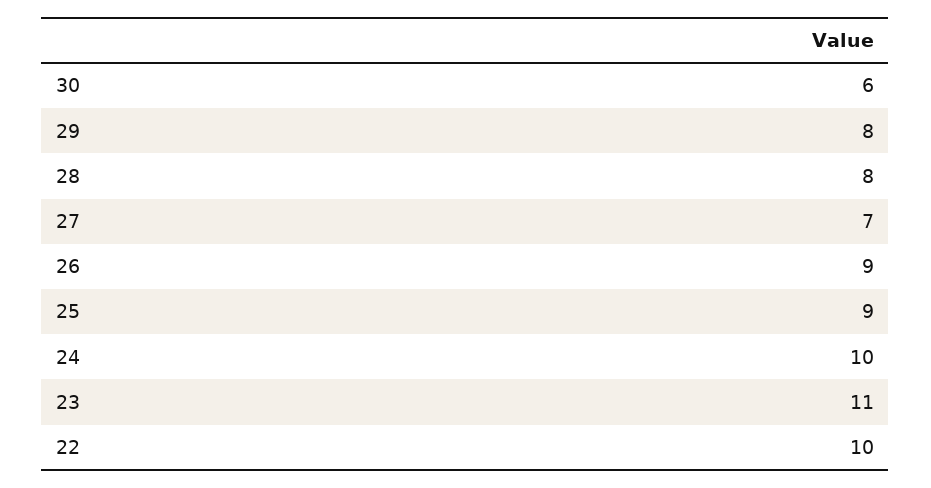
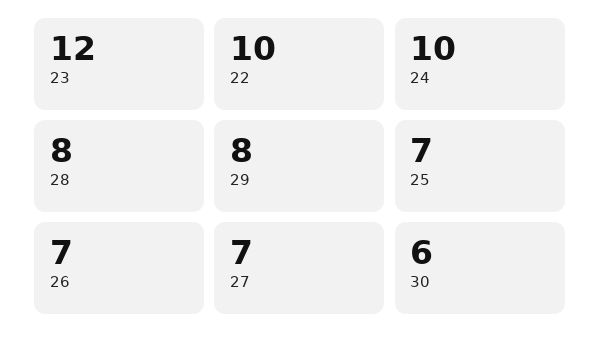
  {
    "30": 6,
    "29": 8,
    "28": 8,
    "27": 7,
-   "26": 9,
+   "26": 7,
-   "25": 9,
+   "25": 7,
    "24": 10,
-   "23": 11,
+   "23": 12,
    "22": 10
  }

